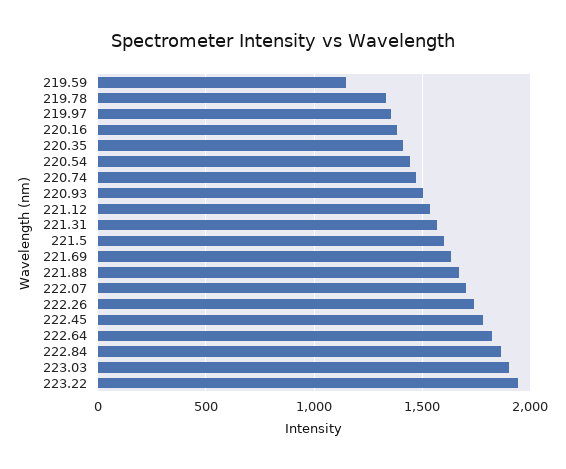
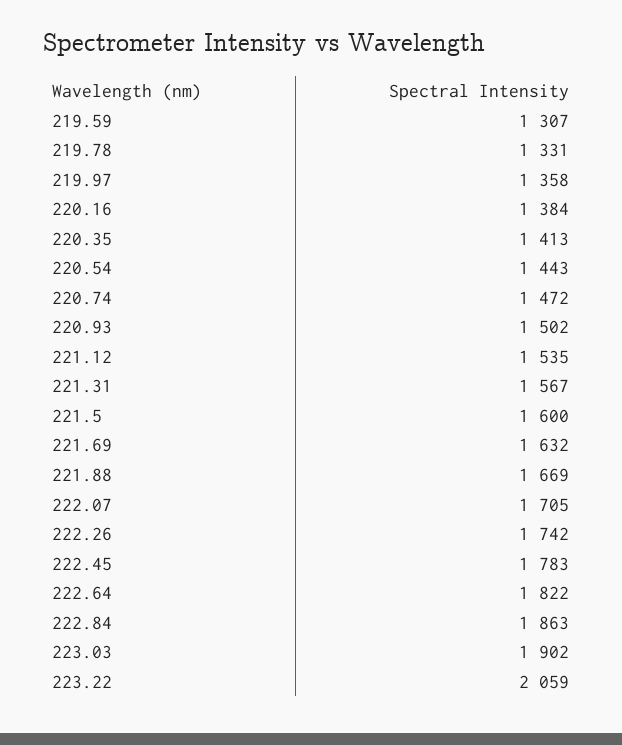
  {
-   "219.59": 1150,
+   "219.59": 1307,
    "219.78": 1331,
    "219.97": 1358,
    "220.16": 1384,
    "220.35": 1413,
    "220.54": 1443,
    "220.74": 1472,
    "220.93": 1502,
    "221.12": 1535,
    "221.31": 1567,
    "221.5": 1600,
    "221.69": 1632,
    "221.88": 1669,
    "222.07": 1705,
    "222.26": 1742,
    "222.45": 1783,
    "222.64": 1822,
    "222.84": 1863,
    "223.03": 1902,
-   "223.22": 1950
+   "223.22": 2059
  }

